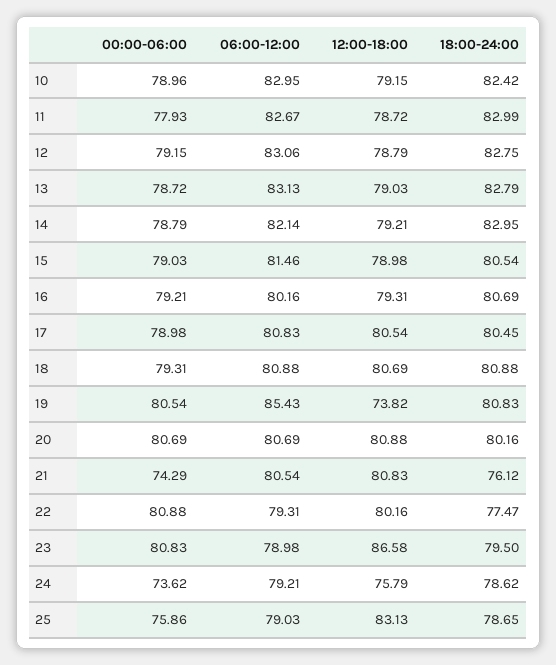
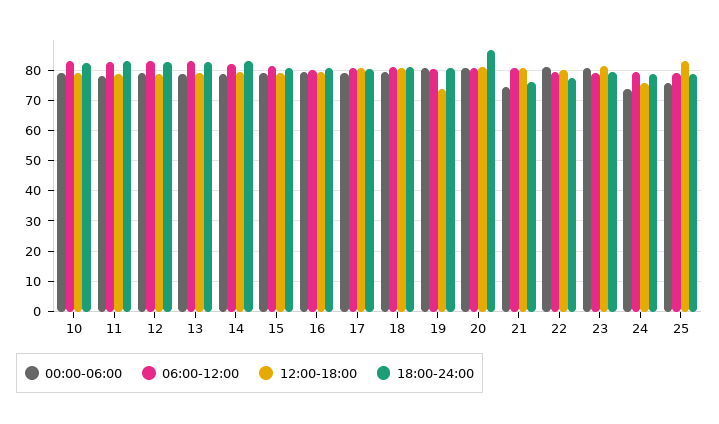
  {
    "00:00-06:00": {
      "10": 78.96,
      "11": 77.93,
      "12": 79.15,
      "13": 78.72,
      "14": 78.79,
      "15": 79.03,
      "16": 79.21,
      "17": 78.98,
      "18": 79.31,
      "19": 80.54,
      "20": 80.69,
      "21": 74.29,
      "22": 80.88,
      "23": 80.83,
      "24": 73.62,
      "25": 75.86
    },
    "06:00-12:00": {
      "10": 82.95,
      "11": 82.67,
      "12": 83.06,
      "13": 83.13,
      "14": 82.14,
      "15": 81.46,
      "16": 80.16,
      "17": 80.83,
      "18": 80.88,
-     "19": 85.43,
+     "19": 80,
      "20": 80.69,
      "21": 80.54,
      "22": 79.31,
      "23": 78.98,
      "24": 79.21,
      "25": 79.03
    },
    "12:00-18:00": {
      "10": 79.15,
      "11": 78.72,
      "12": 78.79,
      "13": 79.03,
      "14": 79.21,
      "15": 78.98,
      "16": 79.31,
      "17": 80.54,
      "18": 80.69,
      "19": 73.82,
      "20": 80.88,
      "21": 80.83,
      "22": 80.16,
-     "23": 86.58,
+     "23": 82,
      "24": 75.79,
      "25": 83.13
    },
    "18:00-24:00": {
      "10": 82.42,
      "11": 82.99,
      "12": 82.75,
      "13": 82.79,
      "14": 82.95,
      "15": 80.54,
      "16": 80.69,
      "17": 80.45,
      "18": 80.88,
      "19": 80.83,
-     "20": 80.16,
+     "20": 86,
      "21": 76.12,
      "22": 77.47,
      "23": 79.5,
      "24": 78.62,
      "25": 78.65
    }
  }

